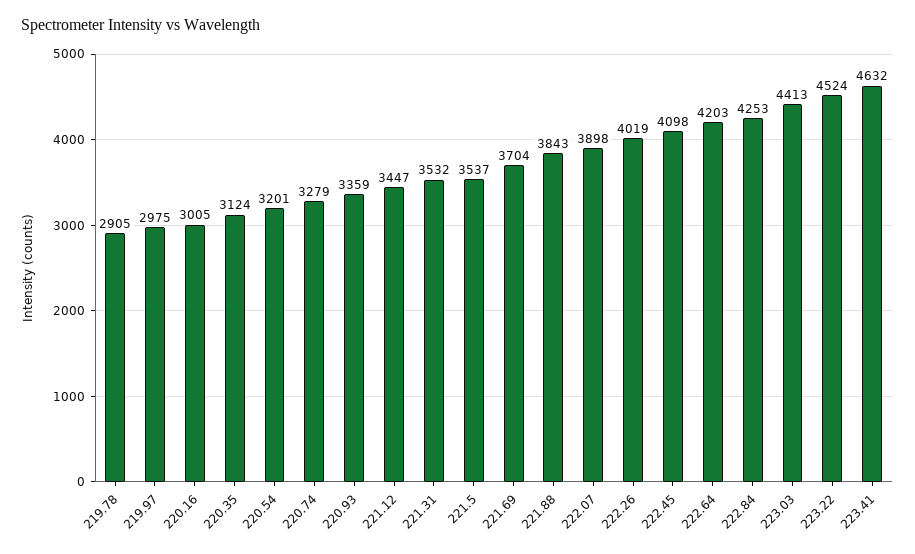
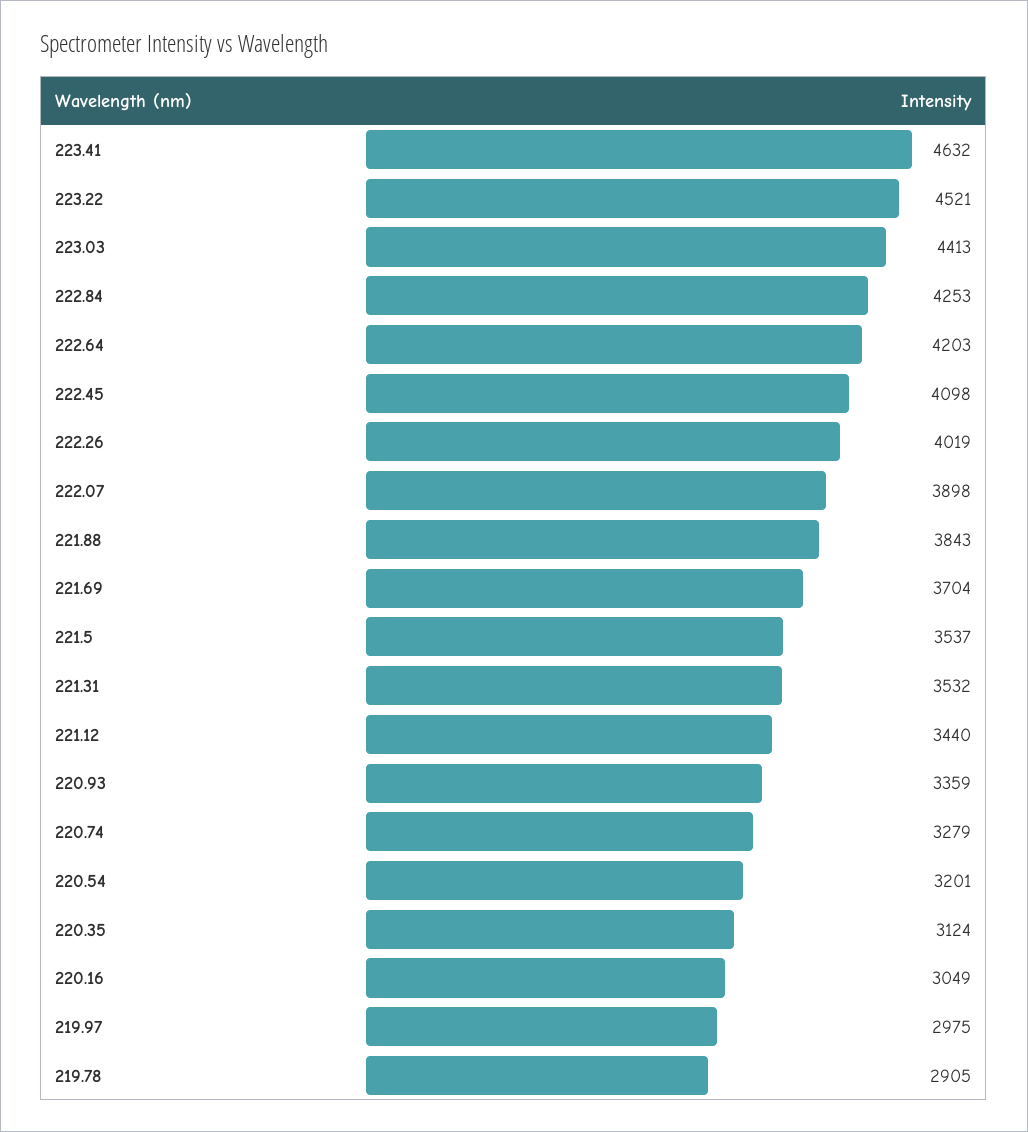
  {
    "219.78": 2905,
    "219.97": 2975,
-   "220.16": 3005,
+   "220.16": 3049,
    "220.35": 3124,
    "220.54": 3201,
    "220.74": 3279,
    "220.93": 3359,
-   "221.12": 3447,
+   "221.12": 3440,
    "221.31": 3532,
    "221.5": 3537,
    "221.69": 3704,
    "221.88": 3843,
    "222.07": 3898,
    "222.26": 4019,
    "222.45": 4098,
    "222.64": 4203,
    "222.84": 4253,
    "223.03": 4413,
-   "223.22": 4524,
+   "223.22": 4521,
    "223.41": 4632
  }

